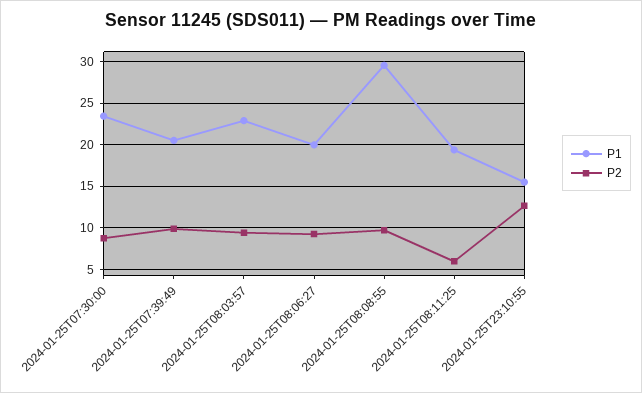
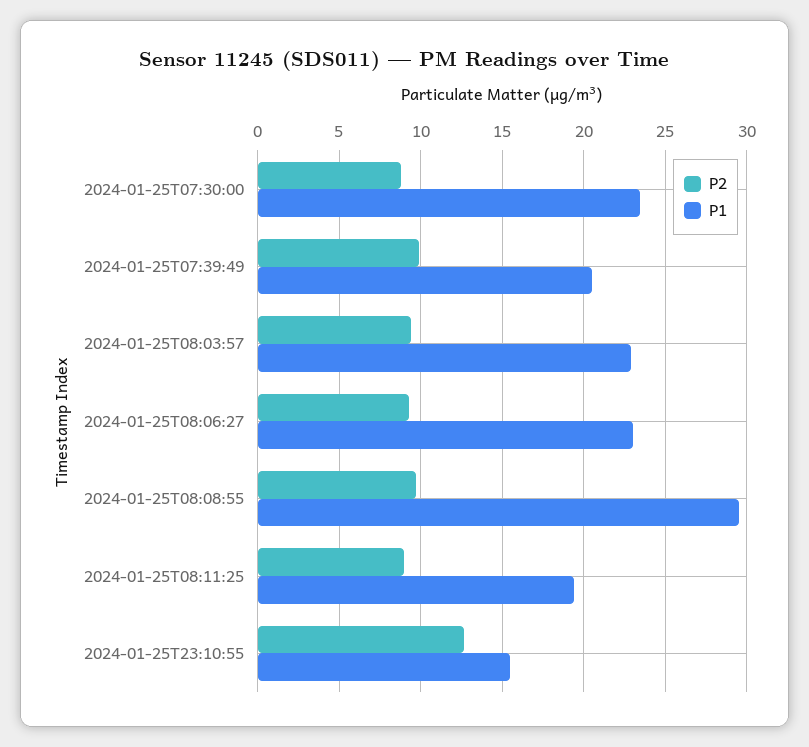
  {
    "P1": {
      "2024-01-25T07:30:00": 23.5,
      "2024-01-25T07:39:49": 20.5,
      "2024-01-25T08:03:57": 23,
-     "2024-01-25T08:06:27": 20,
+     "2024-01-25T08:06:27": 23,
      "2024-01-25T08:08:55": 29.5,
      "2024-01-25T08:11:25": 19.5,
      "2024-01-25T23:10:55": 15.5
    },
    "P2": {
      "2024-01-25T07:30:00": 9,
      "2024-01-25T07:39:49": 10,
      "2024-01-25T08:03:57": 9.5,
      "2024-01-25T08:06:27": 9.5,
      "2024-01-25T08:08:55": 9.5,
-     "2024-01-25T08:11:25": 6,
+     "2024-01-25T08:11:25": 9,
      "2024-01-25T23:10:55": 12.5
    }
  }

